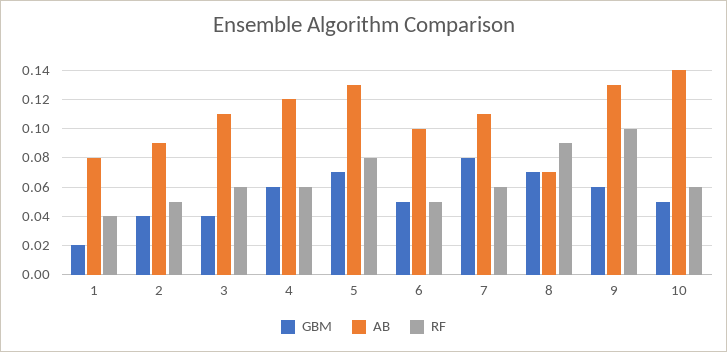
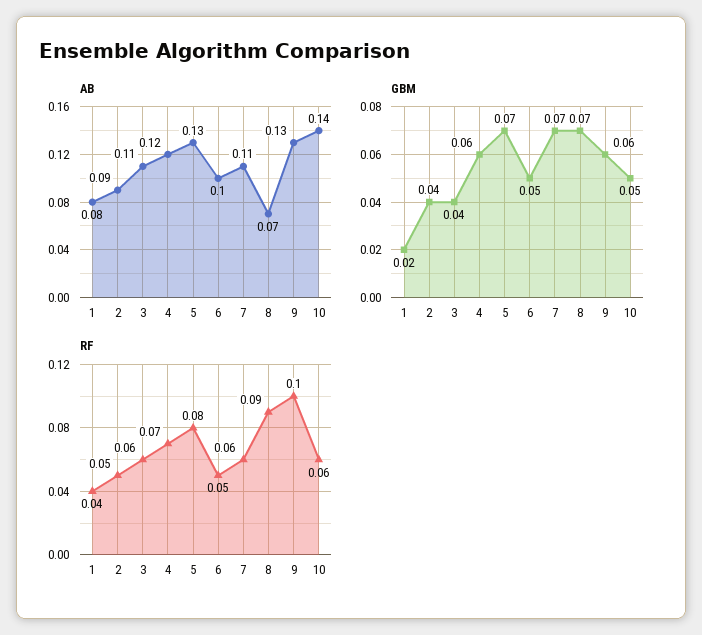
  {
    "GBM": {
      "1": 0.02,
      "2": 0.04,
      "3": 0.04,
      "4": 0.06,
      "5": 0.07,
      "6": 0.05,
-     "7": 0.08,
+     "7": 0.07,
      "8": 0.07,
      "9": 0.06,
      "10": 0.05
    },
    "AB": {
      "1": 0.08,
      "2": 0.09,
      "3": 0.11,
      "4": 0.12,
      "5": 0.13,
      "6": 0.1,
      "7": 0.11,
      "8": 0.07,
      "9": 0.13,
      "10": 0.14
    },
    "RF": {
      "1": 0.04,
      "2": 0.05,
      "3": 0.06,
-     "4": 0.06,
+     "4": 0.07,
      "5": 0.08,
      "6": 0.05,
      "7": 0.06,
      "8": 0.09,
      "9": 0.1,
      "10": 0.06
    }
  }

